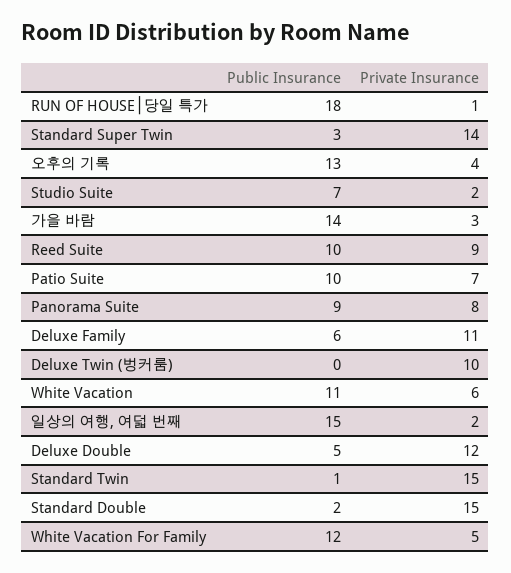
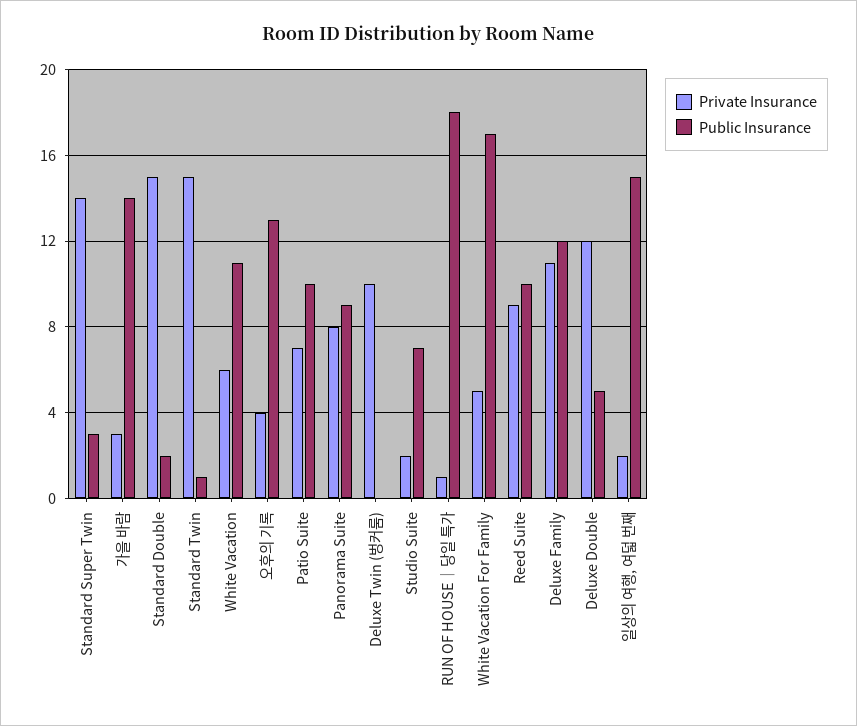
  {
    "Public Insurance": {
      "RUN OF HOUSE│당일 특가": 18,
      "Standard Super Twin": 3,
      "오후의 기록": 13,
      "Studio Suite": 7,
      "가을 바람": 14,
      "Reed Suite": 10,
      "Patio Suite": 10,
      "Panorama Suite": 9,
-     "Deluxe Family": 6,
+     "Deluxe Family": 12,
      "Deluxe Twin (벙커룸)": 0,
      "White Vacation": 11,
      "일상의 여행, 여덟 번째": 15,
      "Deluxe Double": 5,
      "Standard Twin": 1,
      "Standard Double": 2,
-     "White Vacation For Family": 12
+     "White Vacation For Family": 17
    },
    "Private Insurance": {
      "RUN OF HOUSE│당일 특가": 1,
      "Standard Super Twin": 14,
      "오후의 기록": 4,
      "Studio Suite": 2,
      "가을 바람": 3,
      "Reed Suite": 9,
      "Patio Suite": 7,
      "Panorama Suite": 8,
      "Deluxe Family": 11,
      "Deluxe Twin (벙커룸)": 10,
      "White Vacation": 6,
      "일상의 여행, 여덟 번째": 2,
      "Deluxe Double": 12,
      "Standard Twin": 15,
      "Standard Double": 15,
      "White Vacation For Family": 5
    }
  }

